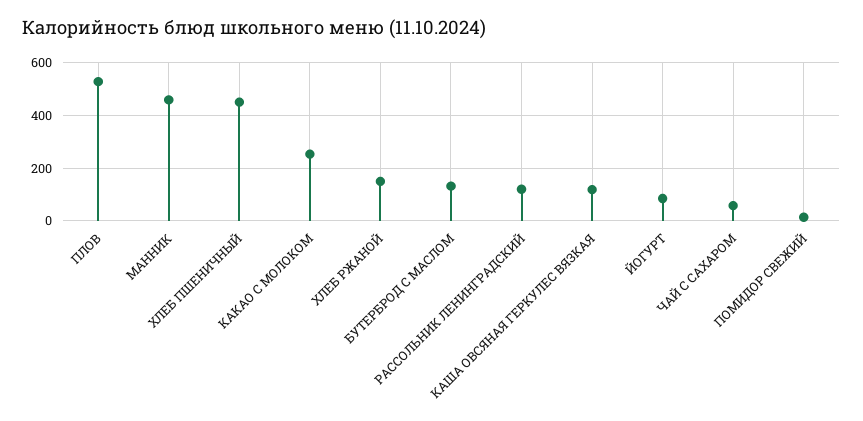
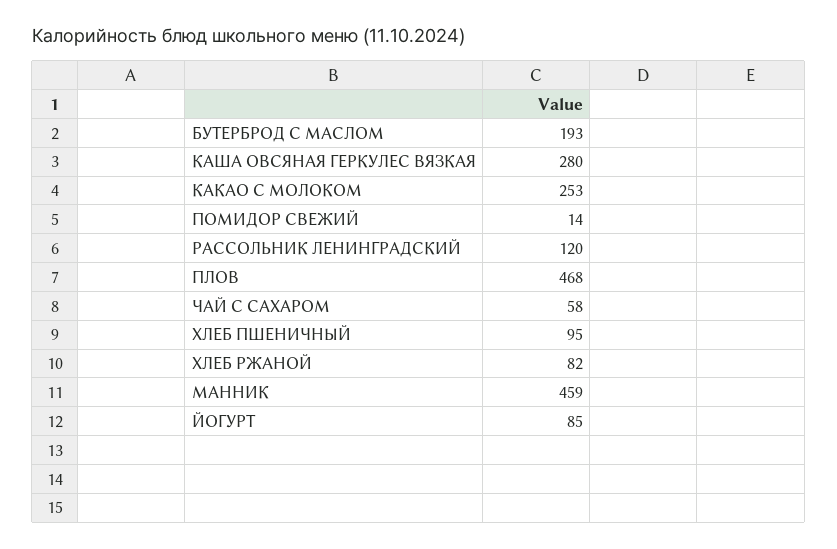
  {
-   "ПЛОВ": 525,
+   "ПЛОВ": 468,
    "МАННИК": 459,
-   "ХЛЕБ ПШЕНИЧНЫЙ": 450,
+   "ХЛЕБ ПШЕНИЧНЫЙ": 95,
    "КАКАО С МОЛОКОМ": 253,
-   "ХЛЕБ РЖАНОЙ": 150,
+   "ХЛЕБ РЖАНОЙ": 82,
-   "БУТЕРБРОД С МАСЛОМ": 125,
+   "БУТЕРБРОД С МАСЛОМ": 193,
    "РАССОЛЬНИК ЛЕНИНГРАДСКИЙ": 120,
-   "КАША ОВСЯНАЯ ГЕРКУЛЕС ВЯЗКАЯ": 125,
+   "КАША ОВСЯНАЯ ГЕРКУЛЕС ВЯЗКАЯ": 280,
    "ЙОГУРТ": 85,
    "ЧАЙ С САХАРОМ": 58,
    "ПОМИДОР СВЕЖИЙ": 14
  }

